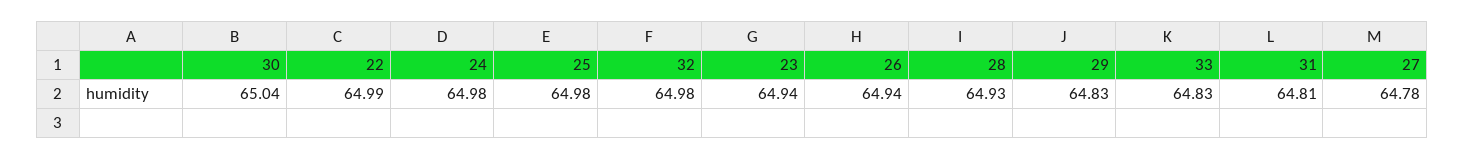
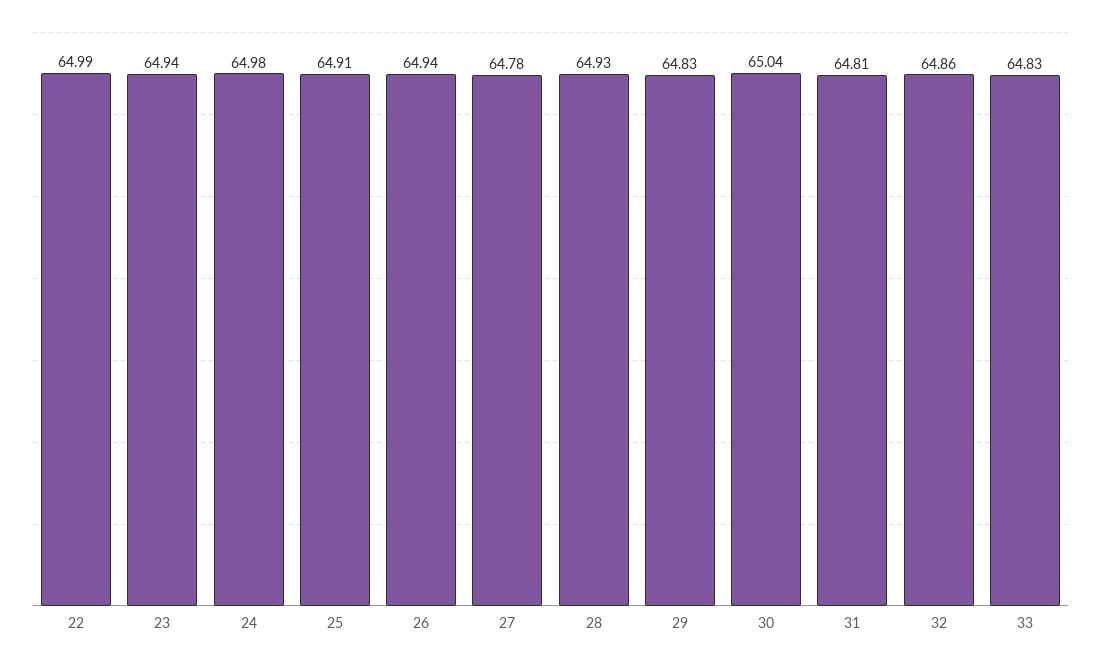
  {
    "30": 65.04,
    "22": 64.99,
    "24": 64.98,
-   "25": 64.98,
+   "25": 64.91,
-   "32": 64.98,
+   "32": 64.86,
    "23": 64.94,
    "26": 64.94,
    "28": 64.93,
    "29": 64.83,
    "33": 64.83,
    "31": 64.81,
    "27": 64.78
  }

